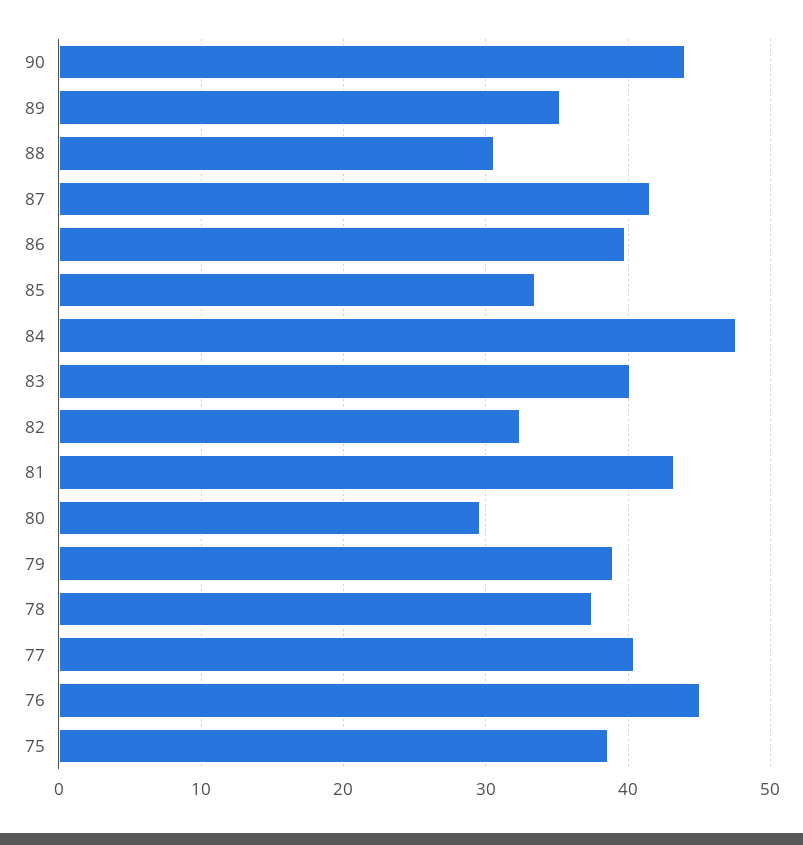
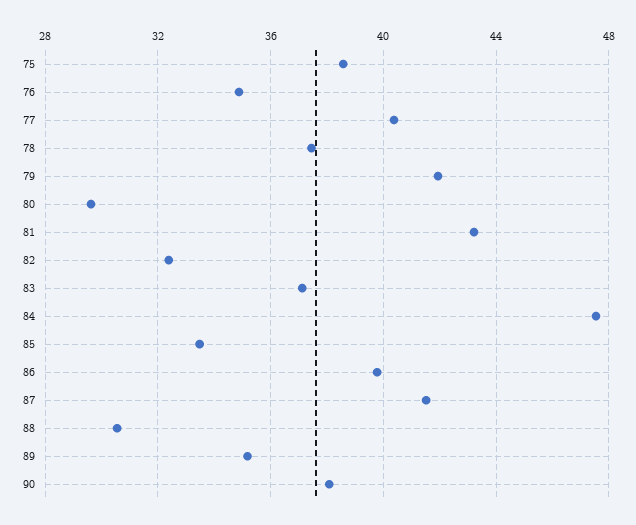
  {
-   "90": 44,
+   "90": 38,
    "89": 35,
    "88": 30.5,
    "87": 41.5,
    "86": 40,
    "85": 33.5,
    "84": 47.5,
-   "83": 40,
+   "83": 37,
    "82": 32.5,
    "81": 43,
    "80": 29.5,
-   "79": 39,
+   "79": 42,
    "78": 37.5,
    "77": 40.5,
-   "76": 45,
+   "76": 35,
    "75": 38.5
  }

